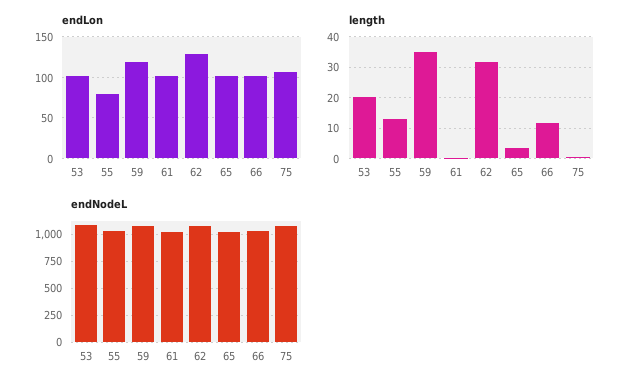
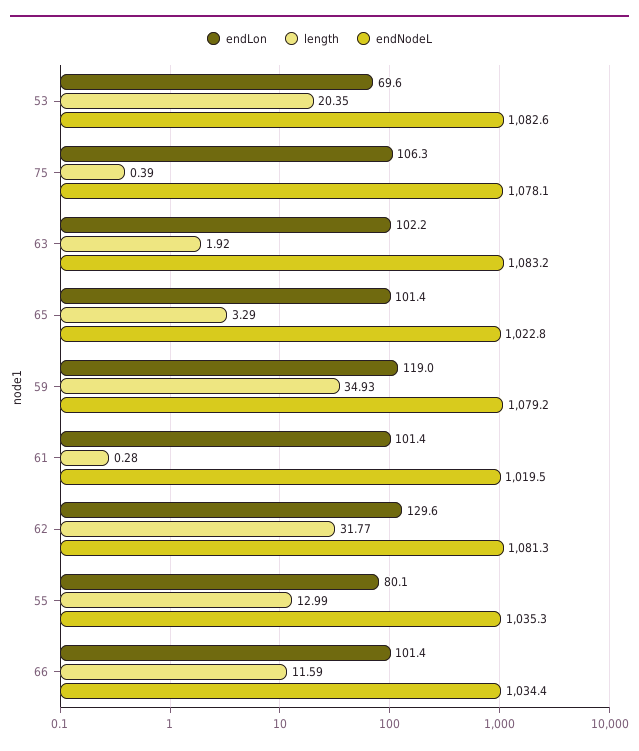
  {
    "endLon": {
-     "53": 100,
+     "53": 69.6,
      "55": 80.1,
      "59": 119,
      "61": 101.4,
      "62": 129.6,
      "65": 101.4,
      "66": 101.4,
-     "75": 106.3
+     "75": 106.3,
+     "63": 102.2
    },
    "length": {
      "53": 20.35,
      "55": 12.99,
      "59": 34.93,
      "61": 0.28,
      "62": 31.77,
      "65": 3.29,
      "66": 11.59,
-     "75": 0.39
+     "75": 0.39,
+     "63": 1.92
    },
    "endNodeL": {
      "53": 1082.6,
      "55": 1035.3,
      "59": 1079.2,
      "61": 1019.5,
      "62": 1081.3,
      "65": 1022.8,
      "66": 1034.4,
-     "75": 1078.1
+     "75": 1078.1,
+     "63": 1083.2
    }
  }

